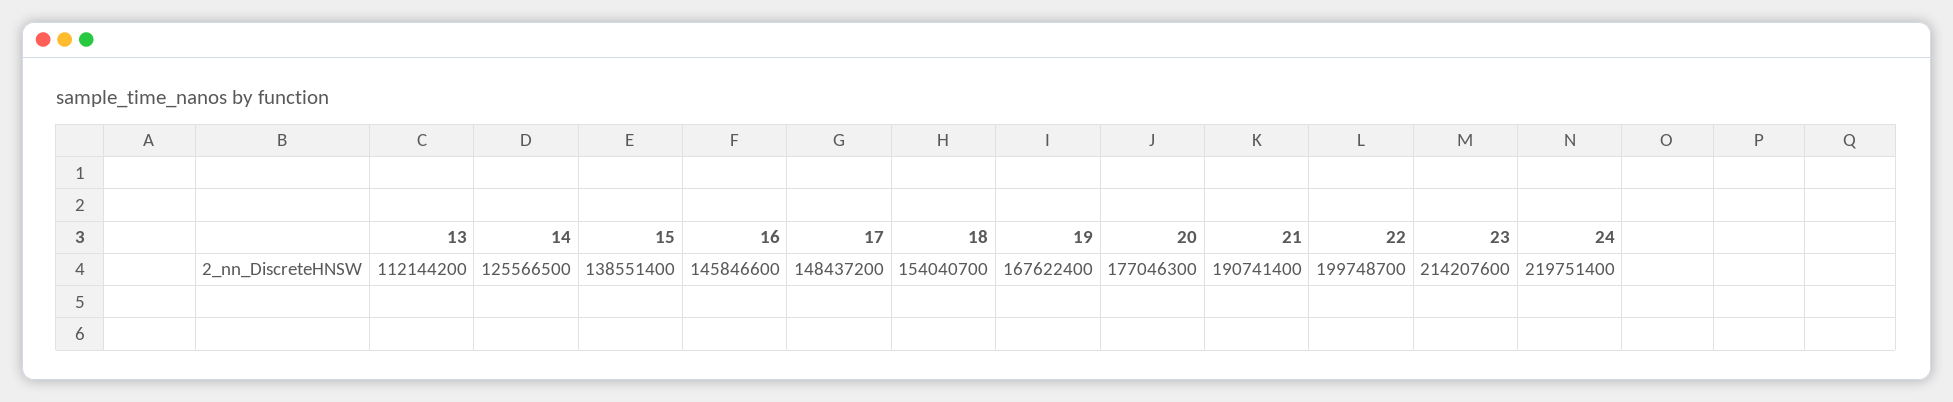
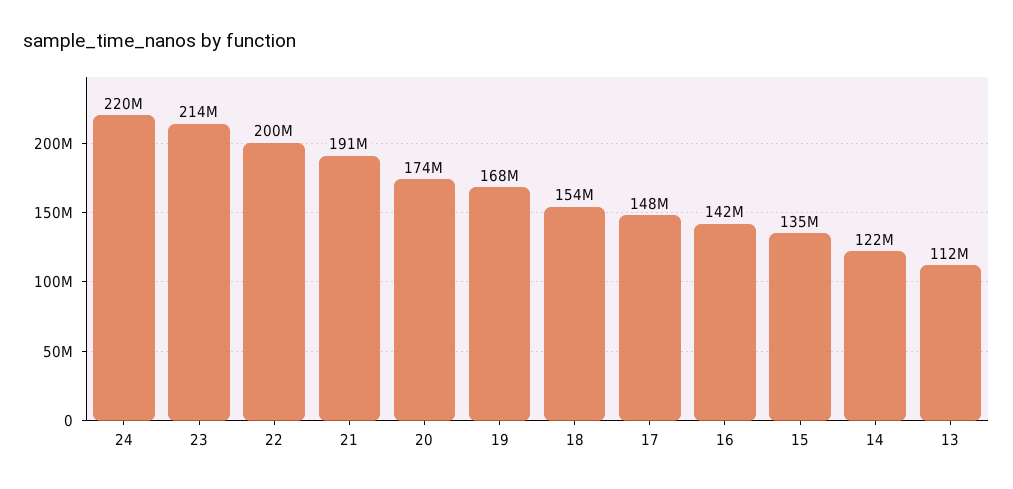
  {
    "13": 112144200,
-   "14": 125566500,
+   "14": 122000000,
-   "15": 138551400,
+   "15": 135000000,
-   "16": 145846600,
+   "16": 142000000,
    "17": 148437200,
    "18": 154040700,
    "19": 167622400,
-   "20": 177046300,
+   "20": 174000000,
    "21": 190741400,
    "22": 199748700,
    "23": 214207600,
    "24": 219751400
  }

